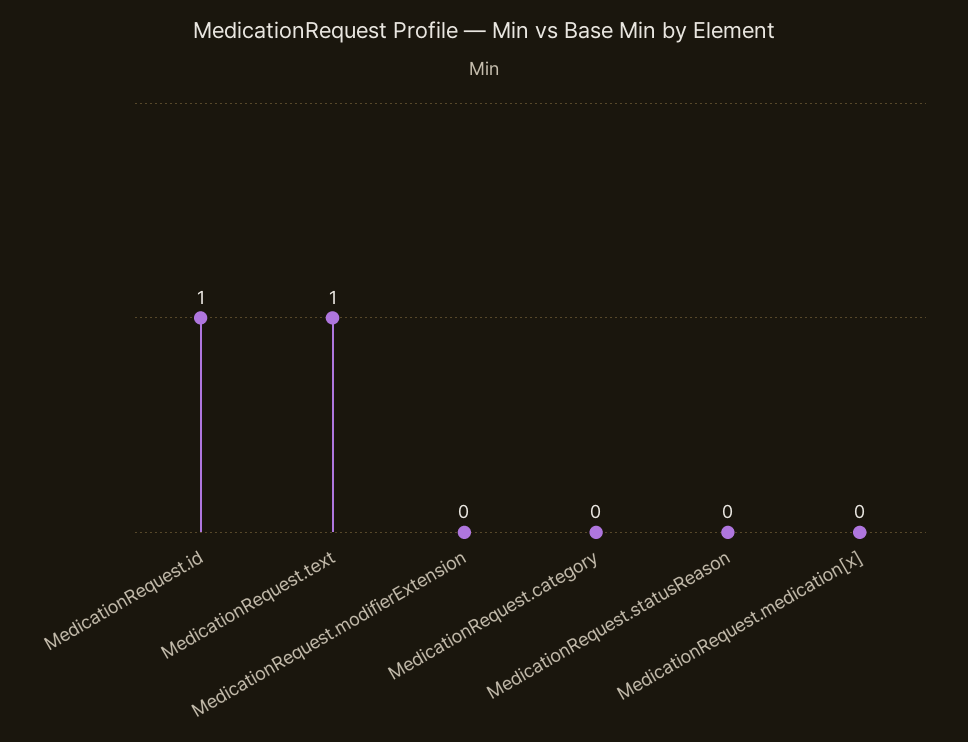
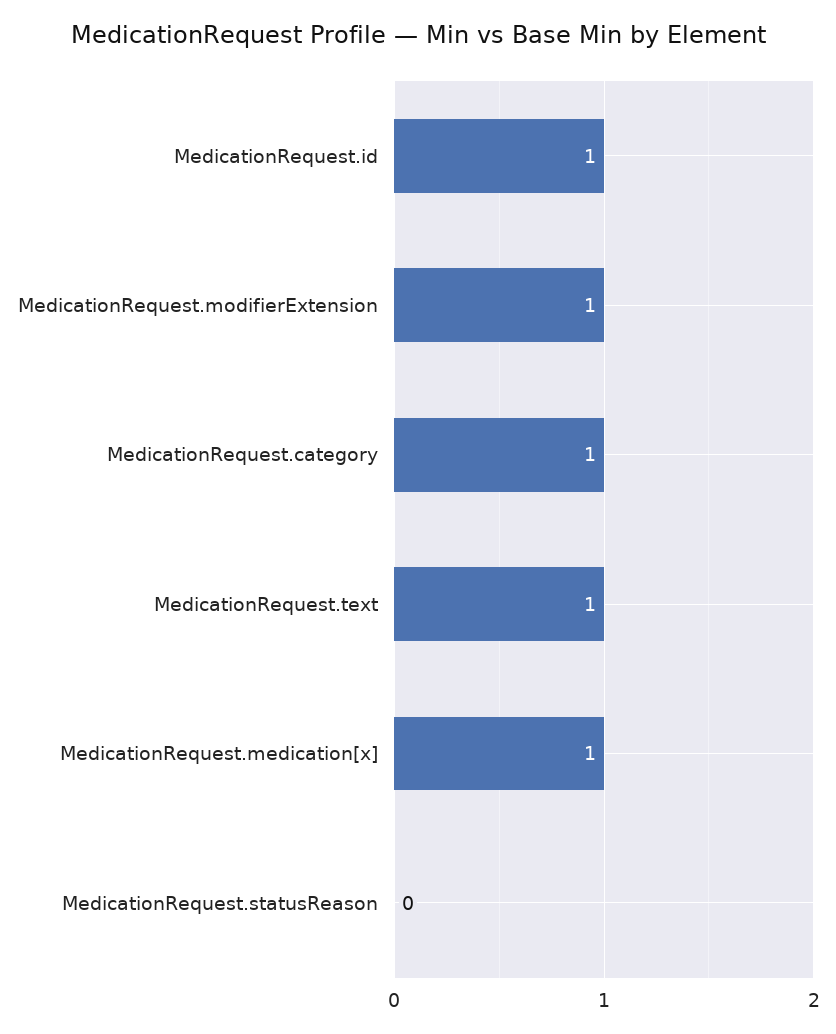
  {
    "MedicationRequest.id": 1,
    "MedicationRequest.text": 1,
-   "MedicationRequest.modifierExtension": 0,
+   "MedicationRequest.modifierExtension": 1,
-   "MedicationRequest.category": 0,
+   "MedicationRequest.category": 1,
    "MedicationRequest.statusReason": 0,
-   "MedicationRequest.medication[x]": 0
+   "MedicationRequest.medication[x]": 1
  }

